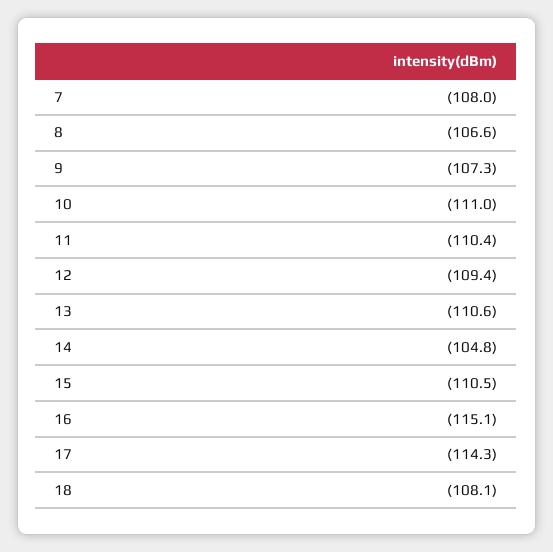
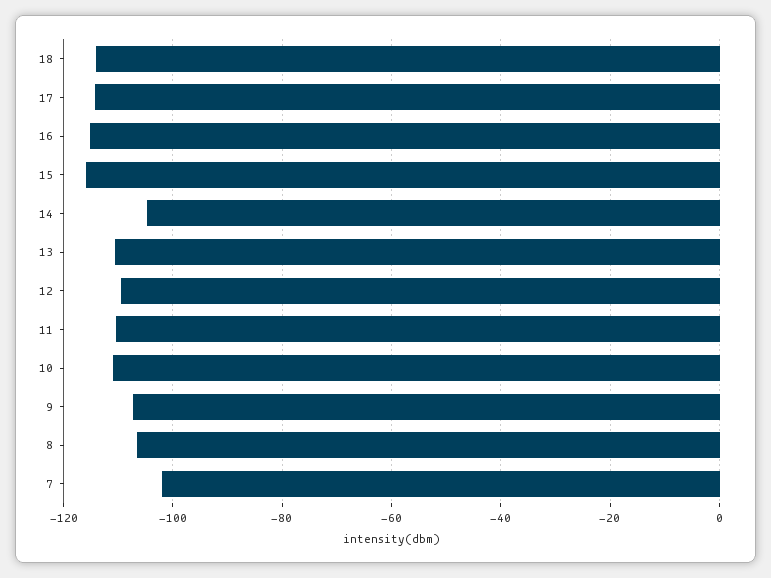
  {
-   "7": -108,
+   "7": -102,
    "8": -106.6,
    "9": -107.3,
    "10": -111,
    "11": -110.4,
    "12": -109.4,
    "13": -110.6,
    "14": -104.8,
-   "15": -110.5,
+   "15": -116,
    "16": -115.1,
    "17": -114.3,
-   "18": -108.1
+   "18": -114
  }

